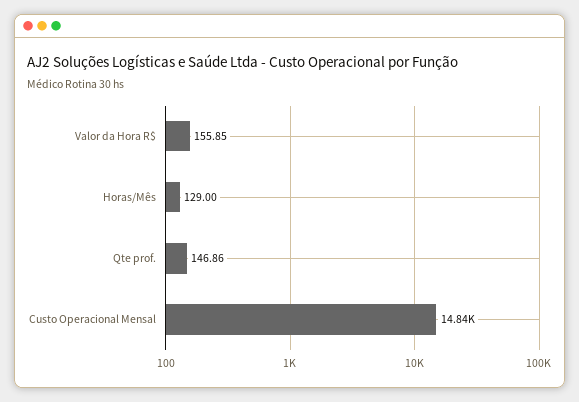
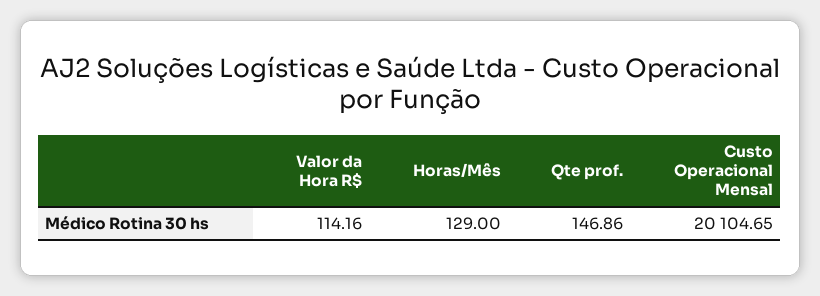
  {
-   "Valor da Hora R$": 155.85,
+   "Valor da Hora R$": 114.16,
    "Horas/Mês": 129,
    "Qte prof.": 146.86,
-   "Custo Operacional Mensal": 14840
+   "Custo Operacional Mensal": 20104.65
  }

